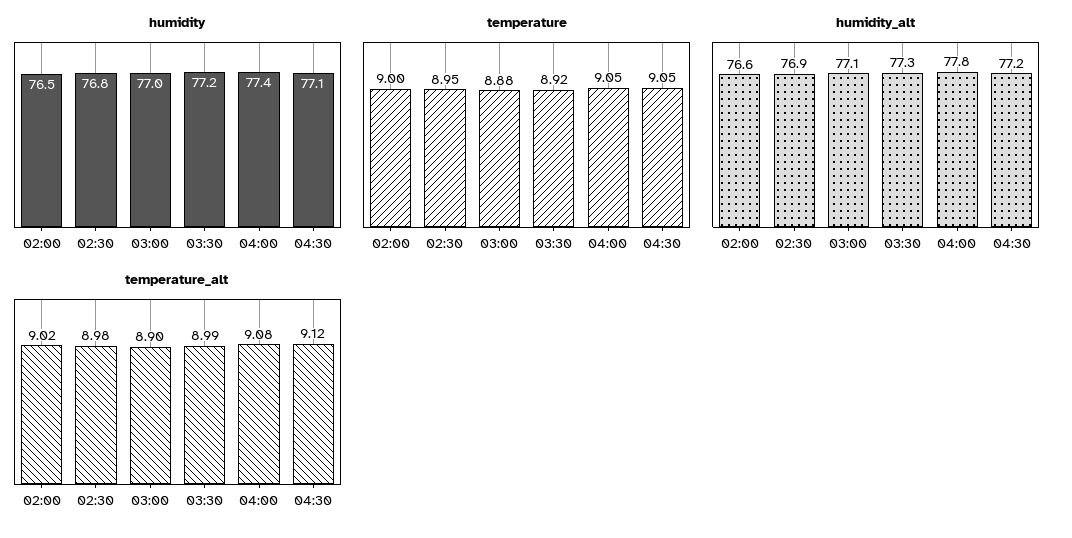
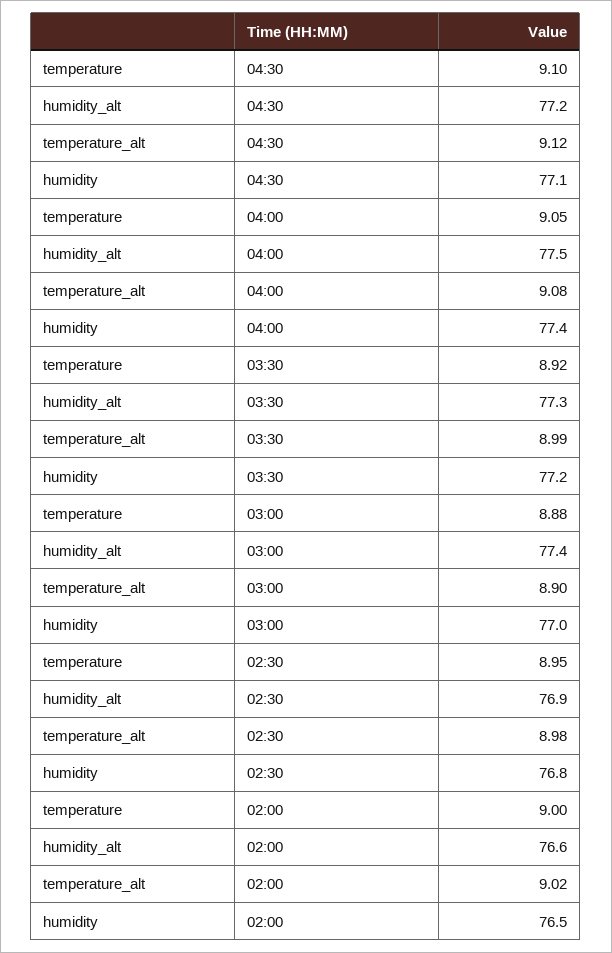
  {
    "humidity": {
      "02:00": 76.5,
      "02:30": 76.8,
      "03:00": 77,
      "03:30": 77.2,
      "04:00": 77.4,
      "04:30": 77.1
    },
    "temperature": {
      "02:00": 9,
      "02:30": 8.95,
      "03:00": 8.88,
      "03:30": 8.92,
      "04:00": 9.05,
-     "04:30": 9.05
+     "04:30": 9.1
    },
    "humidity_alt": {
      "02:00": 76.6,
      "02:30": 76.9,
-     "03:00": 77.1,
+     "03:00": 77.4,
      "03:30": 77.3,
-     "04:00": 77.8,
+     "04:00": 77.5,
      "04:30": 77.2
    },
    "temperature_alt": {
      "02:00": 9.02,
      "02:30": 8.98,
      "03:00": 8.9,
      "03:30": 8.99,
      "04:00": 9.08,
      "04:30": 9.12
    }
  }

